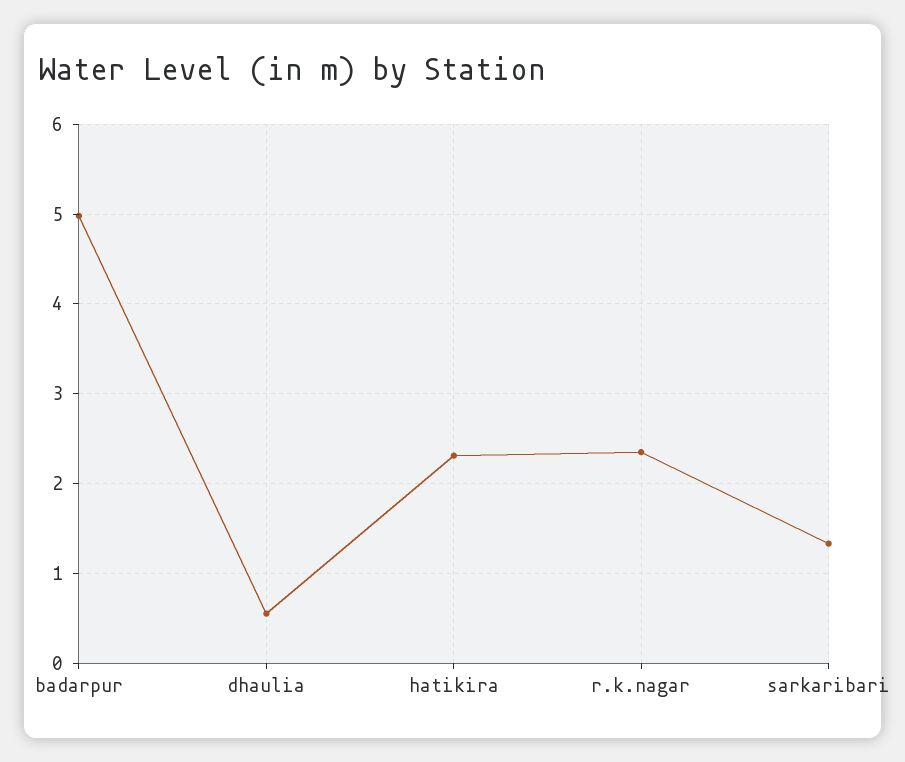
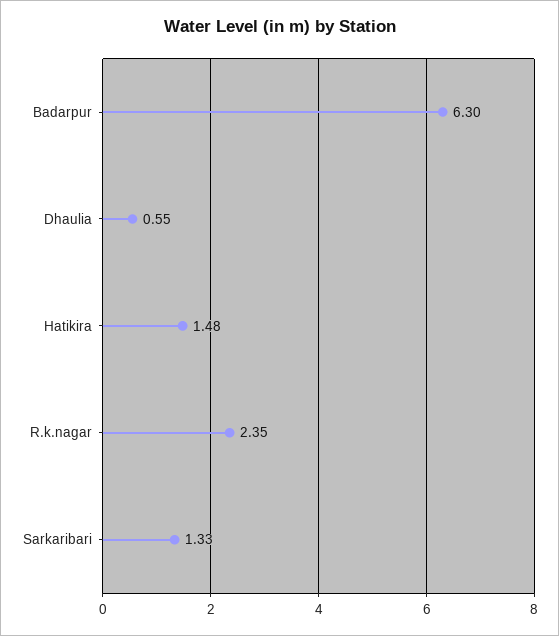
  {
-   "badarpur": 5,
+   "badarpur": 6.3,
    "dhaulia": 0.55,
-   "hatikira": 2.3,
+   "hatikira": 1.48,
    "r.k.nagar": 2.35,
    "sarkaribari": 1.33
  }

